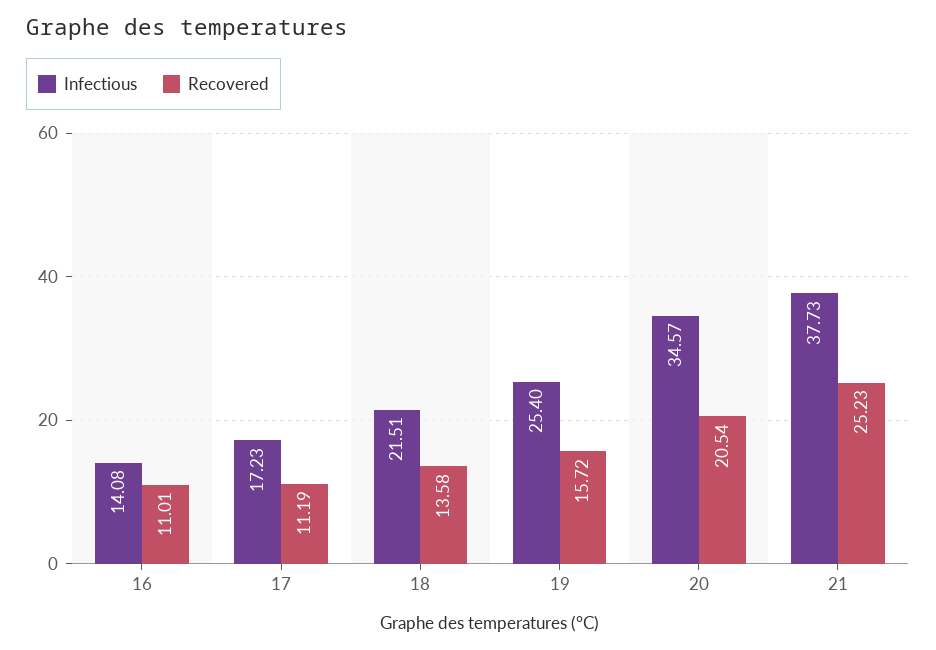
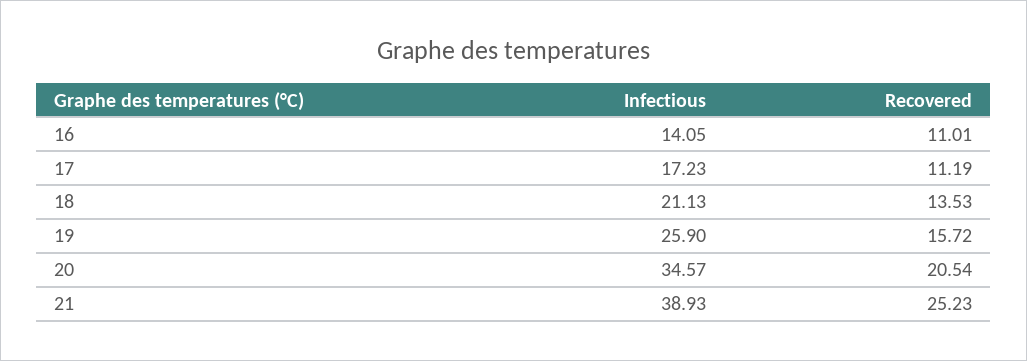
  {
    "Infectious": {
-     "16": 14.08,
+     "16": 14.05,
      "17": 17.23,
-     "18": 21.51,
+     "18": 21.13,
-     "19": 25.4,
+     "19": 25.9,
      "20": 34.57,
-     "21": 37.73
+     "21": 38.93
    },
    "Recovered": {
      "16": 11.01,
      "17": 11.19,
-     "18": 13.58,
+     "18": 13.53,
      "19": 15.72,
      "20": 20.54,
      "21": 25.23
    }
  }

